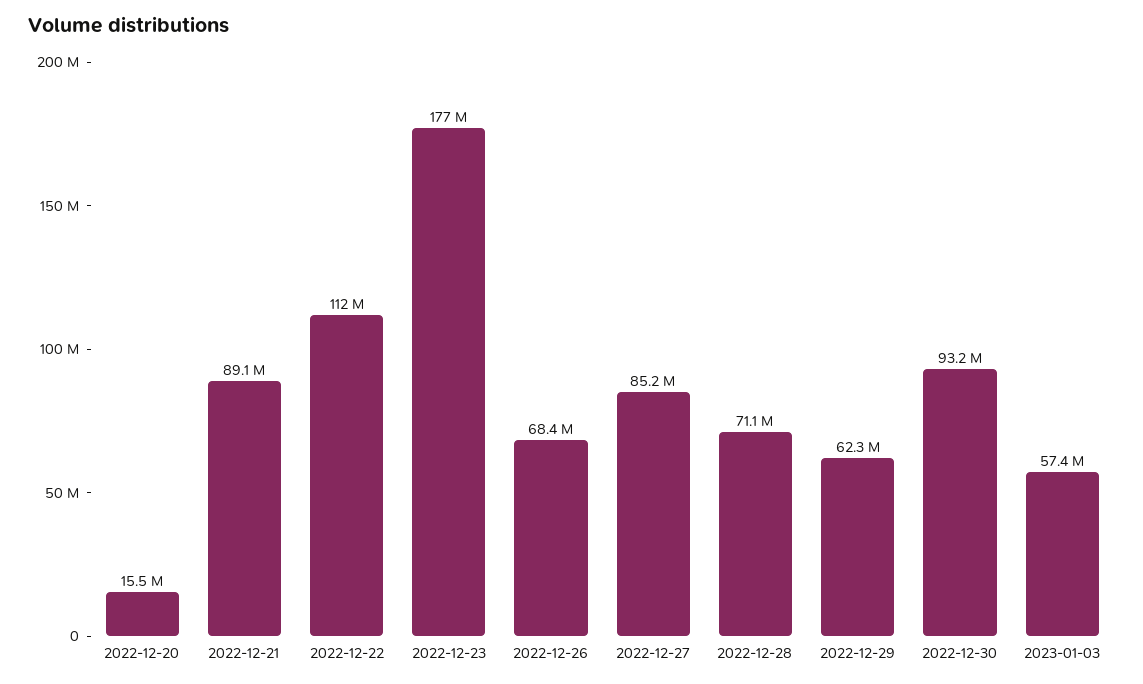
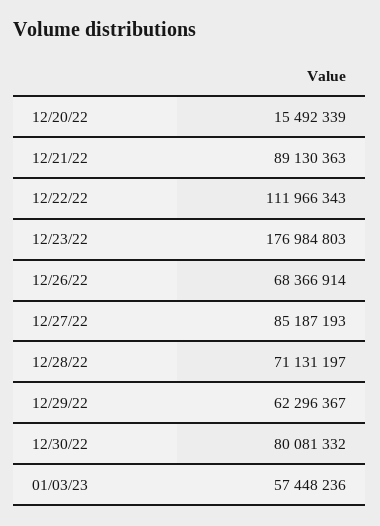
  {
    "2022-12-20": 15492339,
    "2022-12-21": 89130363,
    "2022-12-22": 111966343,
    "2022-12-23": 176984803,
    "2022-12-26": 68366914,
    "2022-12-27": 85187193,
    "2022-12-28": 71131197,
    "2022-12-29": 62296367,
-   "2022-12-30": 93200000,
+   "2022-12-30": 80081332,
    "2023-01-03": 57448236
  }

